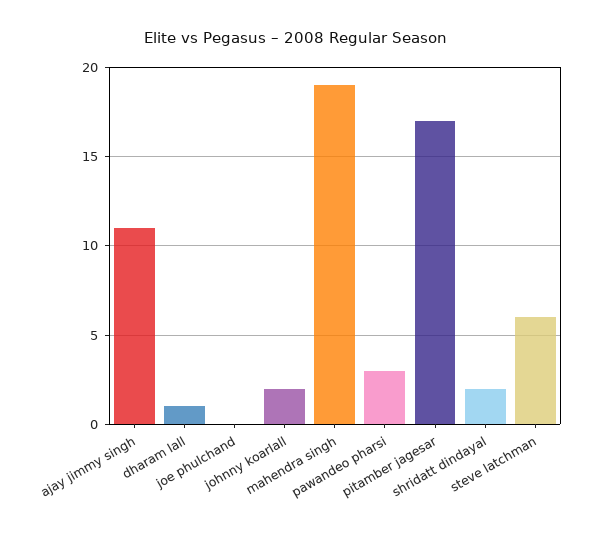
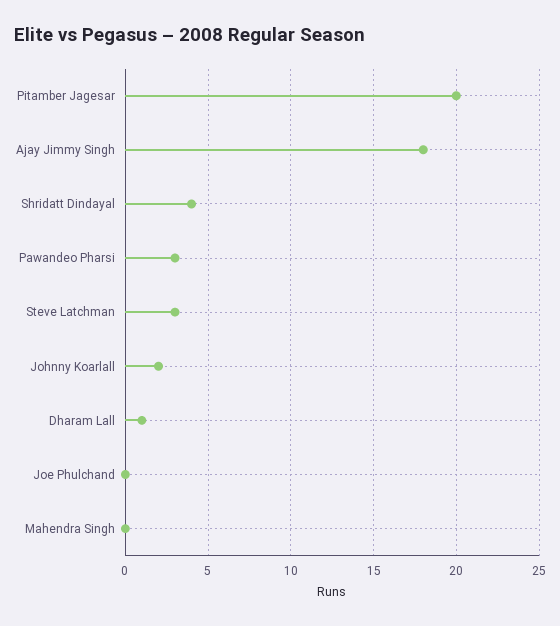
  {
-   "ajay jimmy singh": 11,
+   "ajay jimmy singh": 18,
    "dharam lall": 1,
    "joe phulchand": 0,
    "johnny koarlall": 2,
-   "mahendra singh": 19,
+   "mahendra singh": 0,
    "pawandeo pharsi": 3,
-   "pitamber jagesar": 17,
+   "pitamber jagesar": 20,
-   "shridatt dindayal": 2,
+   "shridatt dindayal": 4,
-   "steve latchman": 6
+   "steve latchman": 3
  }

